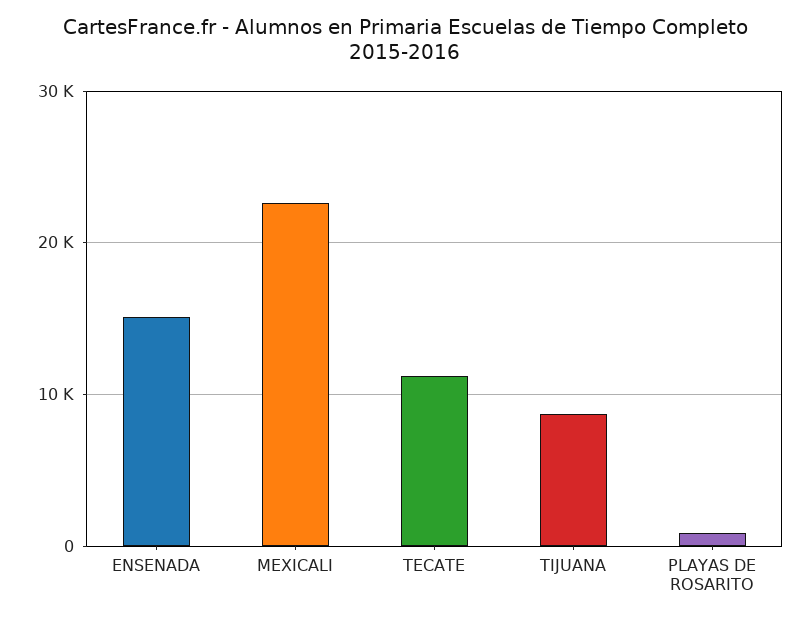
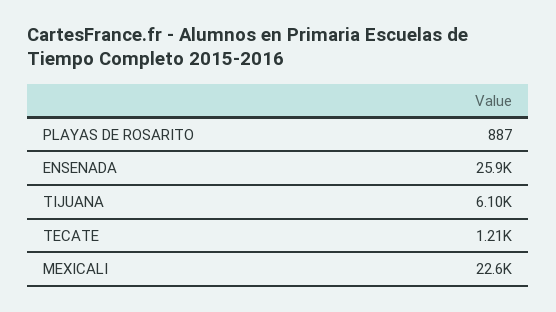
  {
-   "ENSENADA": 15000,
+   "ENSENADA": 25900,
    "MEXICALI": 22600,
-   "TECATE": 11000,
+   "TECATE": 1210,
-   "TIJUANA": 9000,
+   "TIJUANA": 6100,
    "PLAYAS DE ROSARITO": 887
  }

